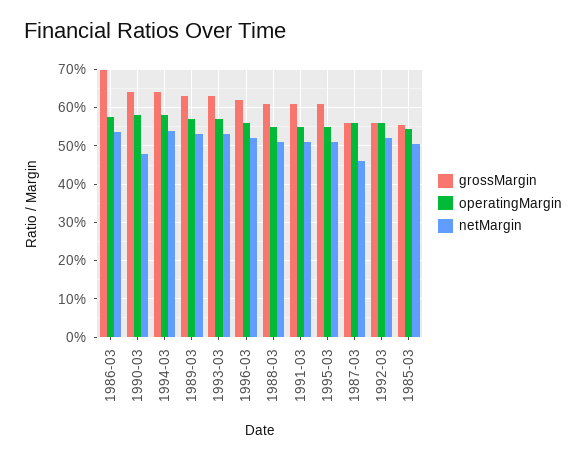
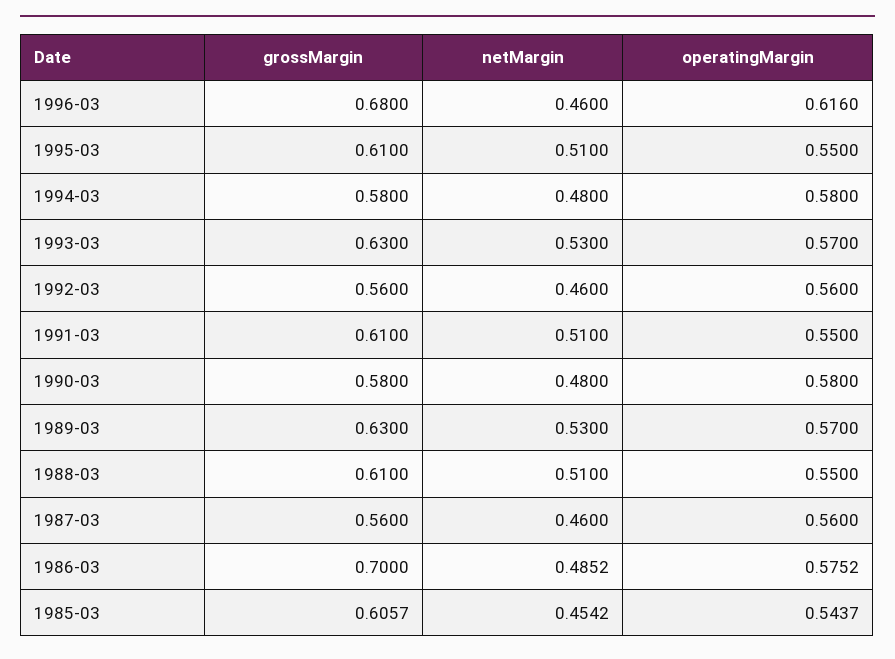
  {
    "grossMargin": {
      "1986-03": 0.7,
-     "1990-03": 0.64,
+     "1990-03": 0.58,
-     "1994-03": 0.64,
+     "1994-03": 0.58,
      "1989-03": 0.63,
      "1993-03": 0.63,
-     "1996-03": 0.62,
+     "1996-03": 0.68,
      "1988-03": 0.61,
      "1991-03": 0.61,
      "1995-03": 0.61,
      "1987-03": 0.56,
      "1992-03": 0.56,
-     "1985-03": 0.56
+     "1985-03": 0.6057
    },
    "operatingMargin": {
      "1986-03": 0.5752,
      "1990-03": 0.58,
      "1994-03": 0.58,
      "1989-03": 0.57,
      "1993-03": 0.57,
-     "1996-03": 0.56,
+     "1996-03": 0.616,
      "1988-03": 0.55,
      "1991-03": 0.55,
      "1995-03": 0.55,
      "1987-03": 0.56,
      "1992-03": 0.56,
      "1985-03": 0.5437
    },
    "netMargin": {
-     "1986-03": 0.54,
+     "1986-03": 0.4852,
      "1990-03": 0.48,
-     "1994-03": 0.54,
+     "1994-03": 0.48,
      "1989-03": 0.53,
      "1993-03": 0.53,
-     "1996-03": 0.52,
+     "1996-03": 0.46,
      "1988-03": 0.51,
      "1991-03": 0.51,
      "1995-03": 0.51,
      "1987-03": 0.46,
-     "1992-03": 0.52,
+     "1992-03": 0.46,
-     "1985-03": 0.5
+     "1985-03": 0.4542
    }
  }

